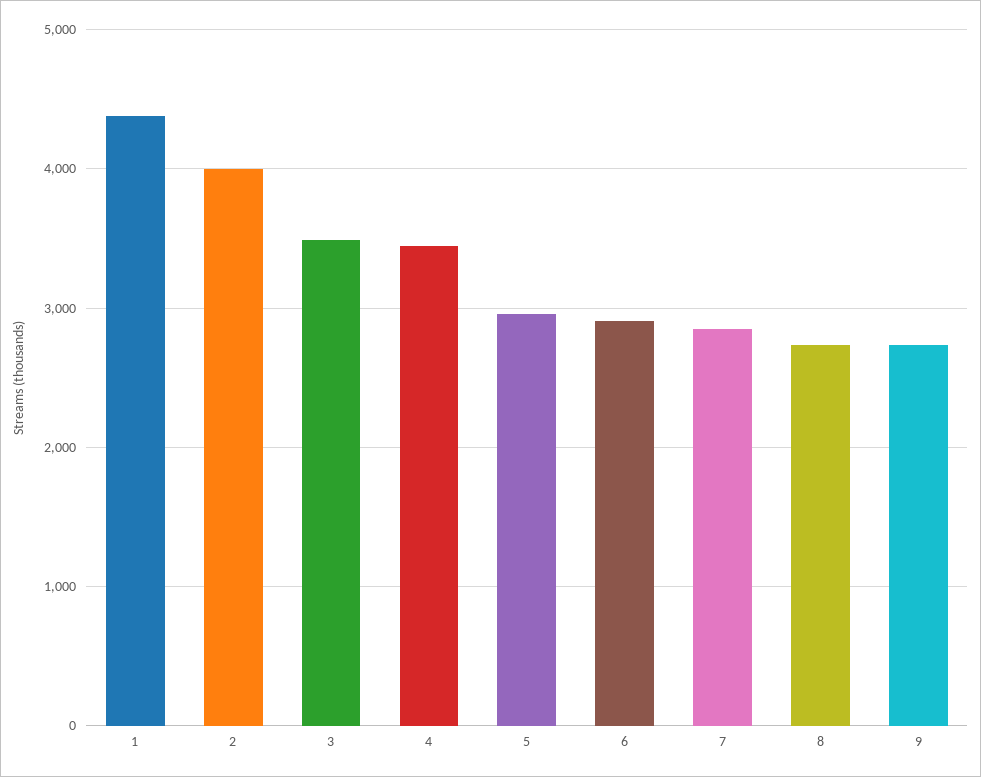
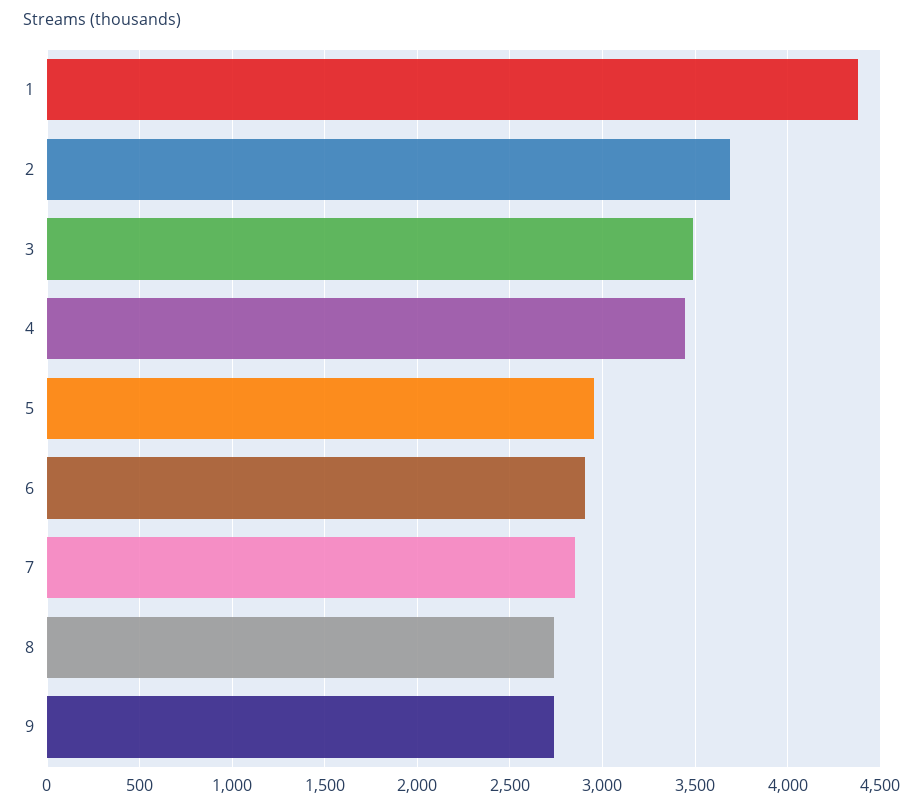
  {
    "1": 4400,
-   "2": 4000,
+   "2": 3700,
    "3": 3500,
    "4": 3450,
    "5": 2950,
    "6": 2900,
    "7": 2850,
    "8": 2750,
    "9": 2750
  }

